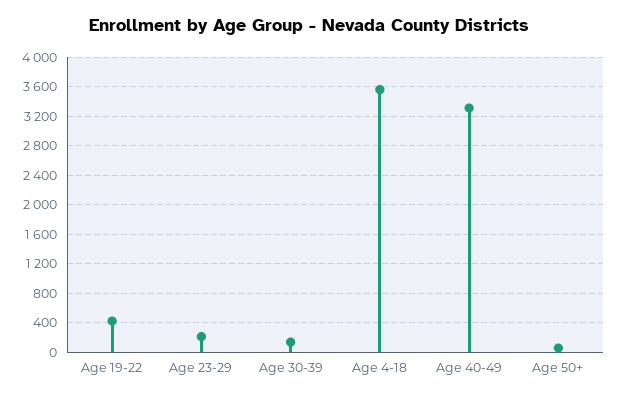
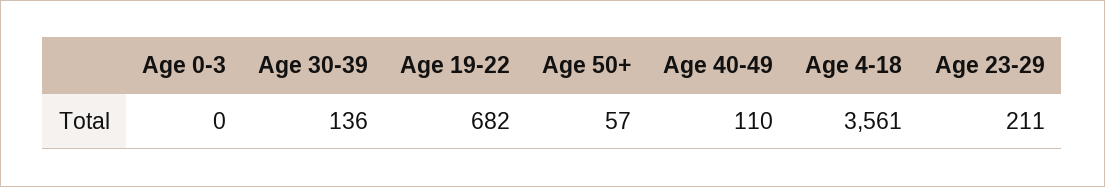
  {
-   "Age 19-22": 400,
+   "Age 19-22": 682,
    "Age 23-29": 211,
    "Age 30-39": 136,
    "Age 4-18": 3561,
-   "Age 40-49": 3300,
+   "Age 40-49": 110,
-   "Age 50+": 57
+   "Age 50+": 57,
+   "Age 0-3": 0
  }

